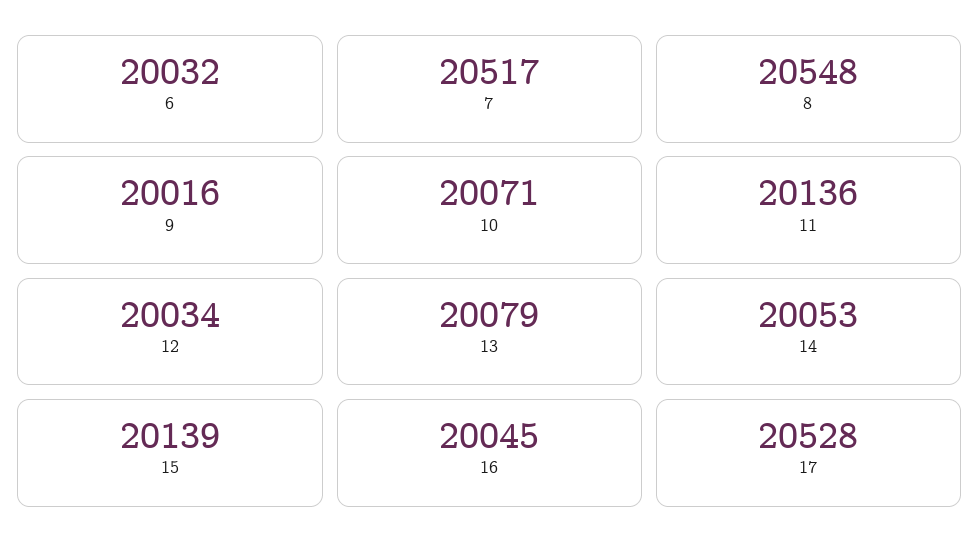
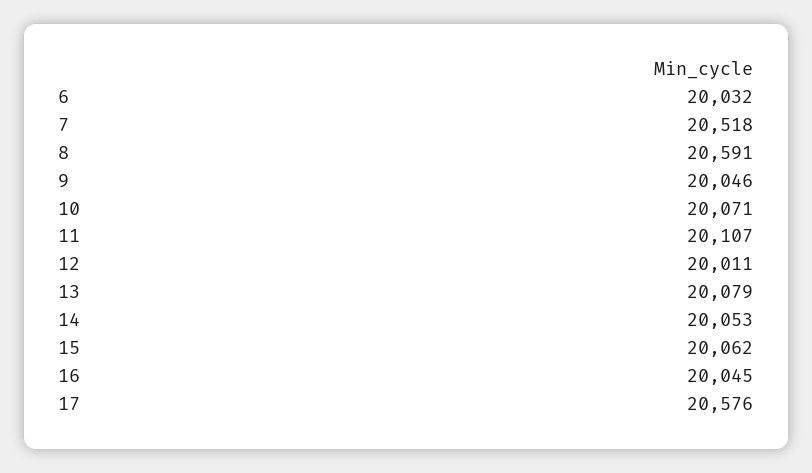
  {
    "6": 20032,
-   "7": 20517,
+   "7": 20518,
-   "8": 20548,
+   "8": 20591,
-   "9": 20016,
+   "9": 20046,
    "10": 20071,
-   "11": 20136,
+   "11": 20107,
-   "12": 20034,
+   "12": 20011,
    "13": 20079,
    "14": 20053,
-   "15": 20139,
+   "15": 20062,
    "16": 20045,
-   "17": 20528
+   "17": 20576
  }

